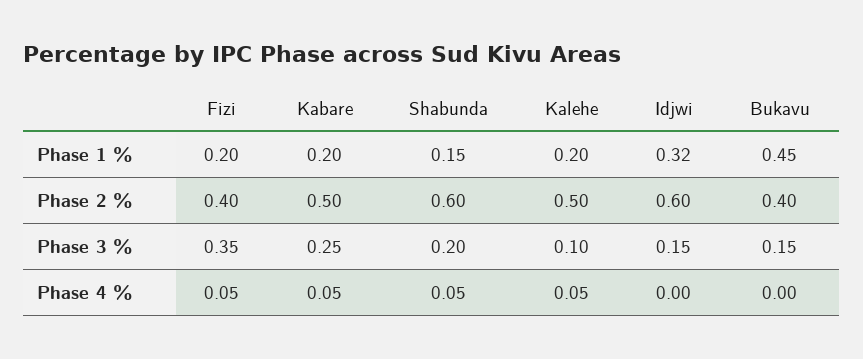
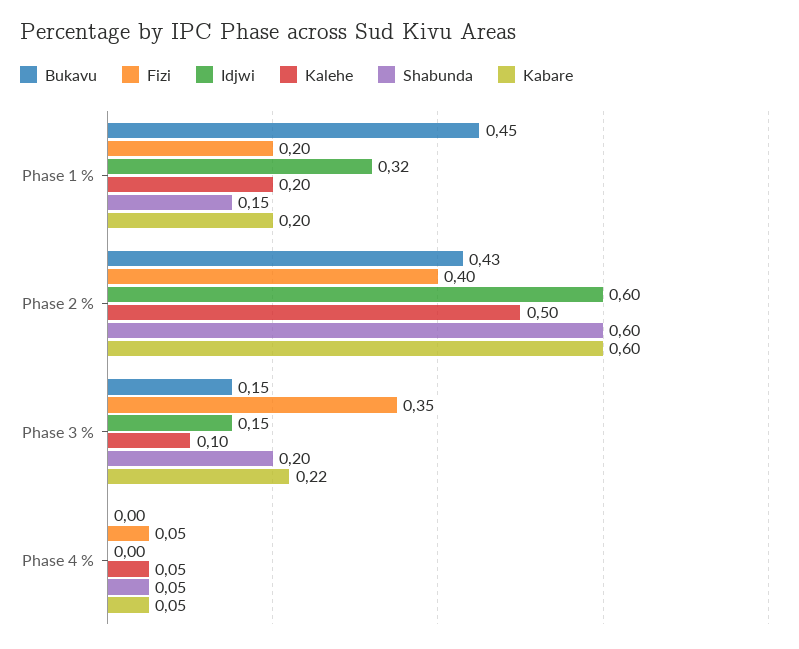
  {
    "Fizi": {
      "Phase 1 %": 0.2,
      "Phase 2 %": 0.4,
      "Phase 3 %": 0.35,
      "Phase 4 %": 0.05
    },
    "Kabare": {
      "Phase 1 %": 0.2,
-     "Phase 2 %": 0.5,
+     "Phase 2 %": 0.6,
-     "Phase 3 %": 0.25,
+     "Phase 3 %": 0.22,
      "Phase 4 %": 0.05
    },
    "Shabunda": {
      "Phase 1 %": 0.15,
      "Phase 2 %": 0.6,
      "Phase 3 %": 0.2,
      "Phase 4 %": 0.05
    },
    "Kalehe": {
      "Phase 1 %": 0.2,
      "Phase 2 %": 0.5,
      "Phase 3 %": 0.1,
      "Phase 4 %": 0.05
    },
    "Idjwi": {
      "Phase 1 %": 0.32,
      "Phase 2 %": 0.6,
      "Phase 3 %": 0.15,
      "Phase 4 %": 0
    },
    "Bukavu": {
      "Phase 1 %": 0.45,
-     "Phase 2 %": 0.4,
+     "Phase 2 %": 0.43,
      "Phase 3 %": 0.15,
      "Phase 4 %": 0
    }
  }

